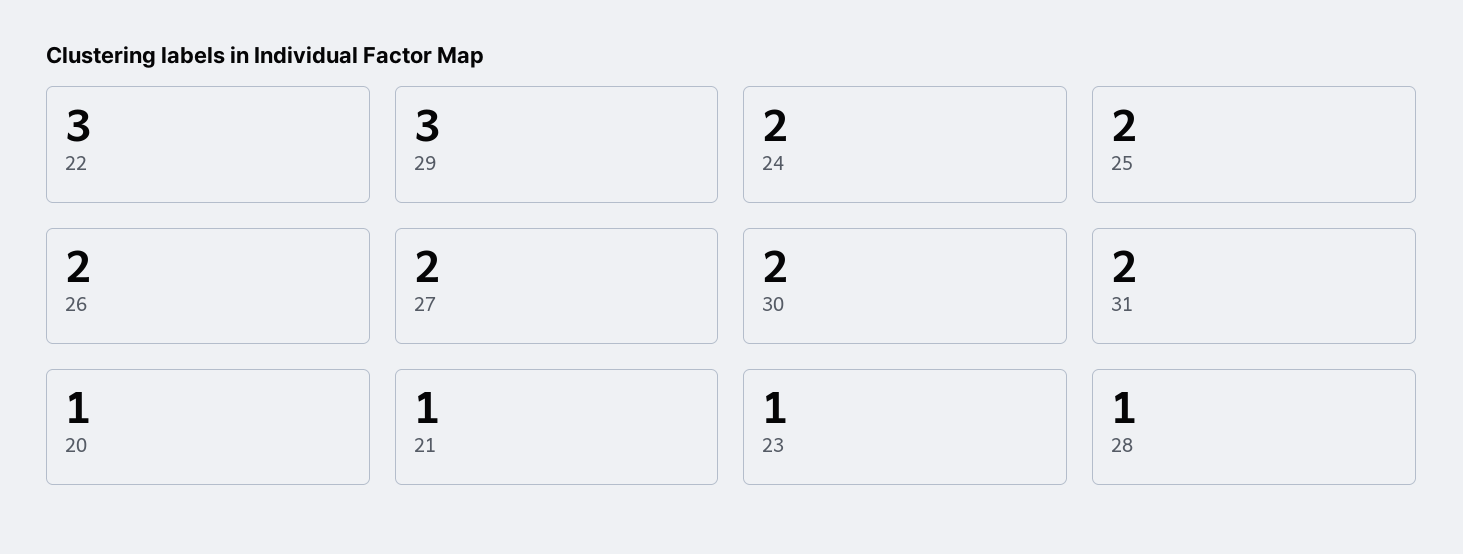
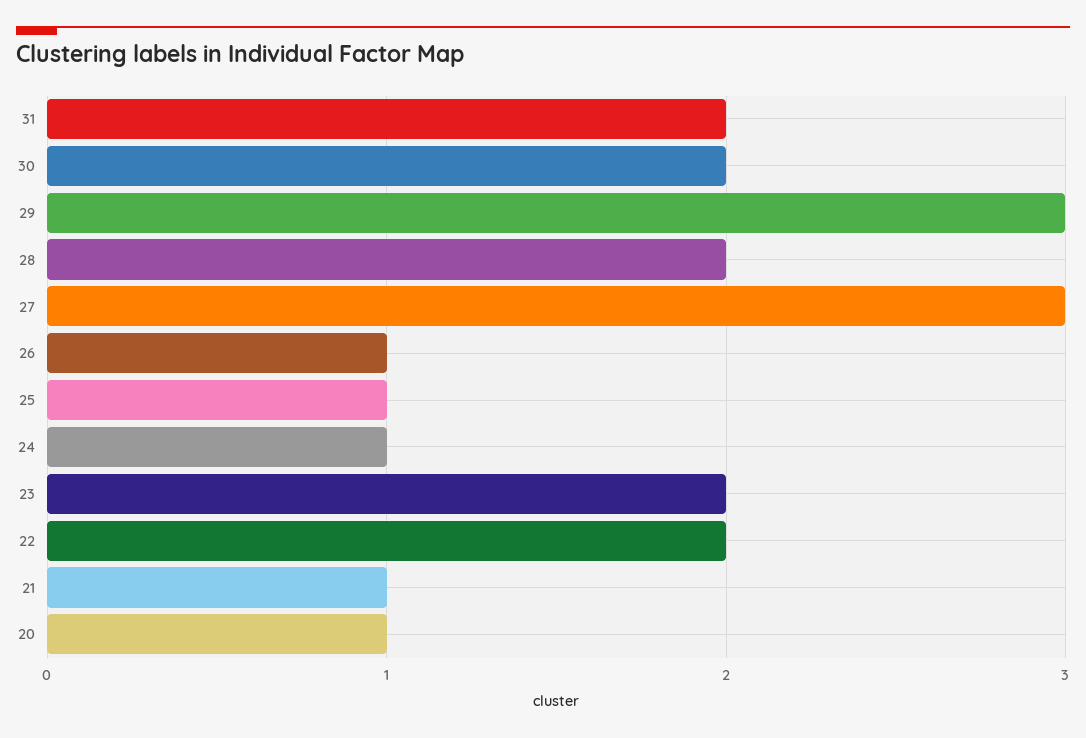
  {
-   "22": 3,
+   "22": 2,
    "29": 3,
-   "24": 2,
+   "24": 1,
-   "25": 2,
+   "25": 1,
-   "26": 2,
+   "26": 1,
-   "27": 2,
+   "27": 3,
    "30": 2,
    "31": 2,
    "20": 1,
    "21": 1,
-   "23": 1,
+   "23": 2,
-   "28": 1
+   "28": 2
  }

